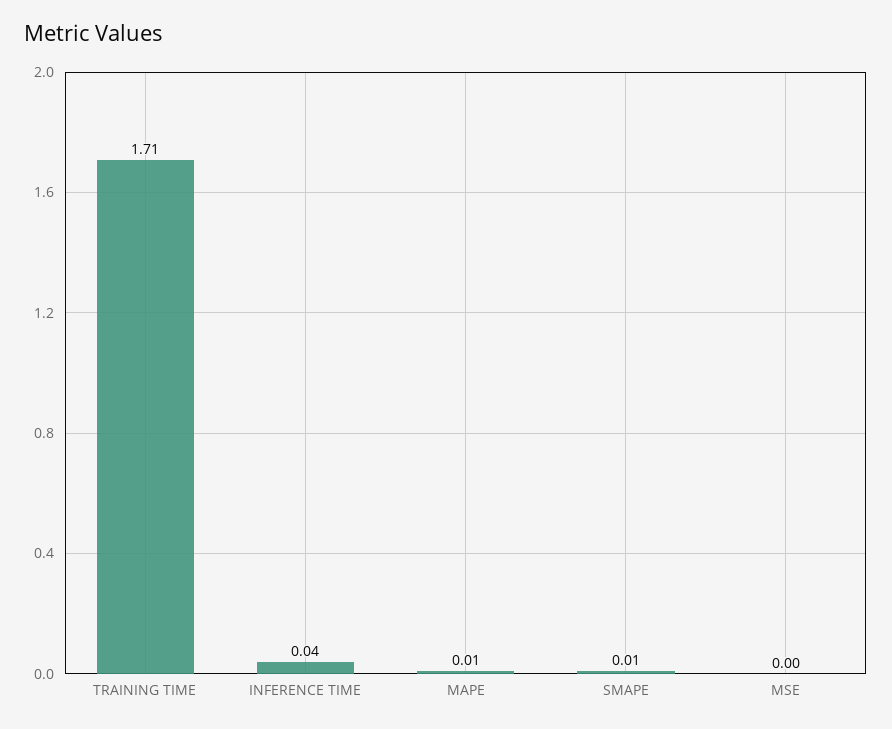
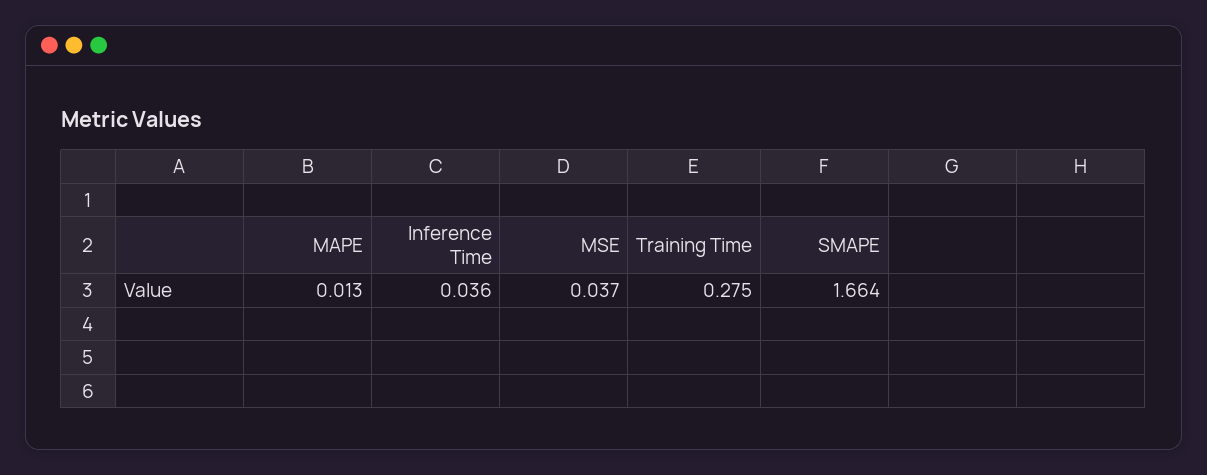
  {
-   "TRAINING TIME": 1.71,
+   "TRAINING TIME": 0.275,
    "INFERENCE TIME": 0.036,
    "MAPE": 0.013,
-   "SMAPE": 0.01,
+   "SMAPE": 1.664,
-   "MSE": 0
+   "MSE": 0.037
  }

